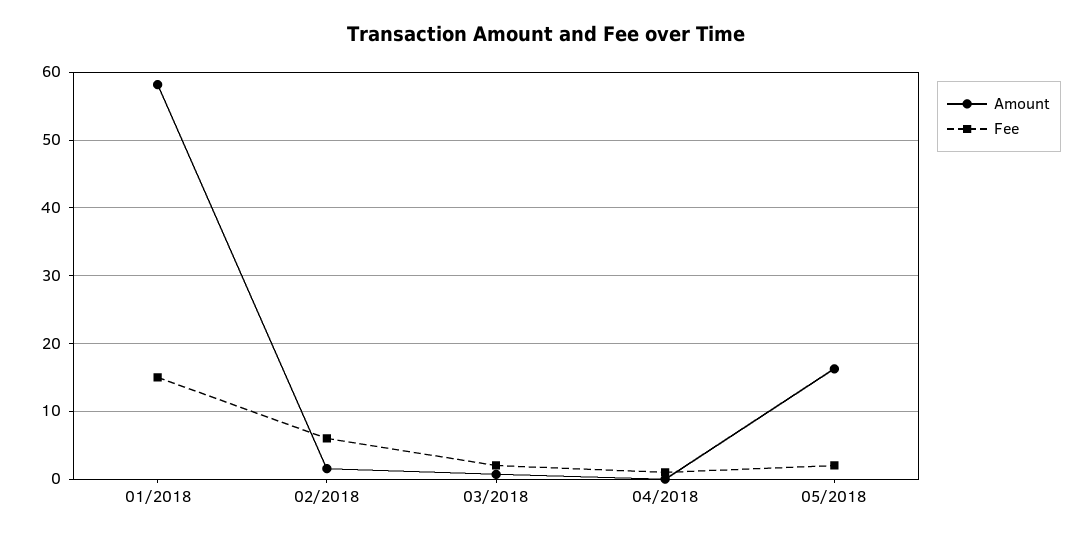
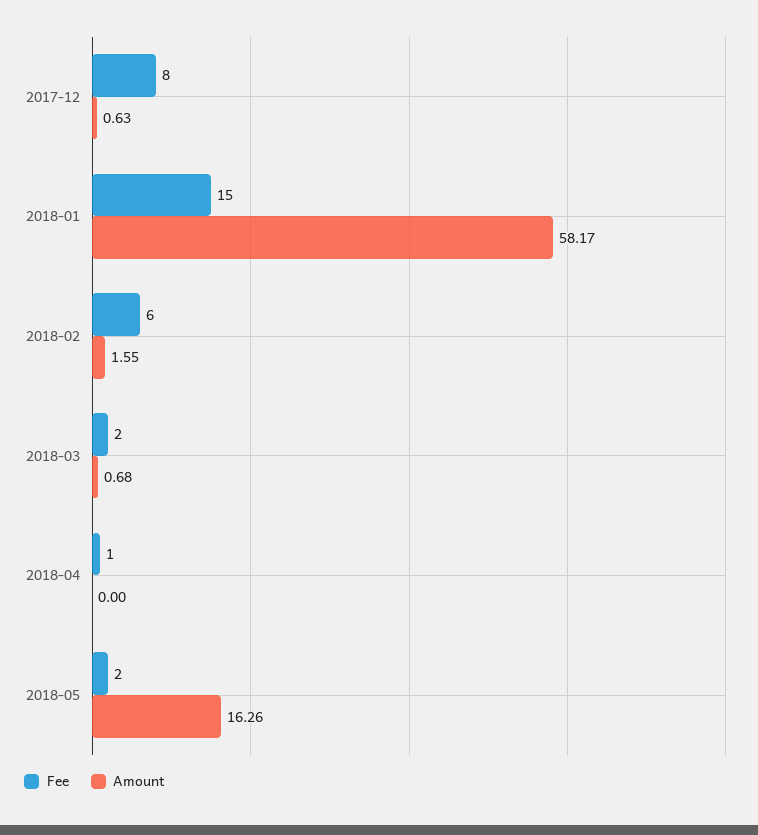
  {
    "Amount": {
      "01/2018": 58.17,
      "02/2018": 1.55,
      "03/2018": 0.68,
      "04/2018": 0,
-     "05/2018": 16.26
+     "05/2018": 16.26,
+     "2017-12": 0.63
    },
    "Fee": {
      "01/2018": 15,
      "02/2018": 6,
      "03/2018": 2,
      "04/2018": 1,
-     "05/2018": 2
+     "05/2018": 2,
+     "2017-12": 8
    }
  }

